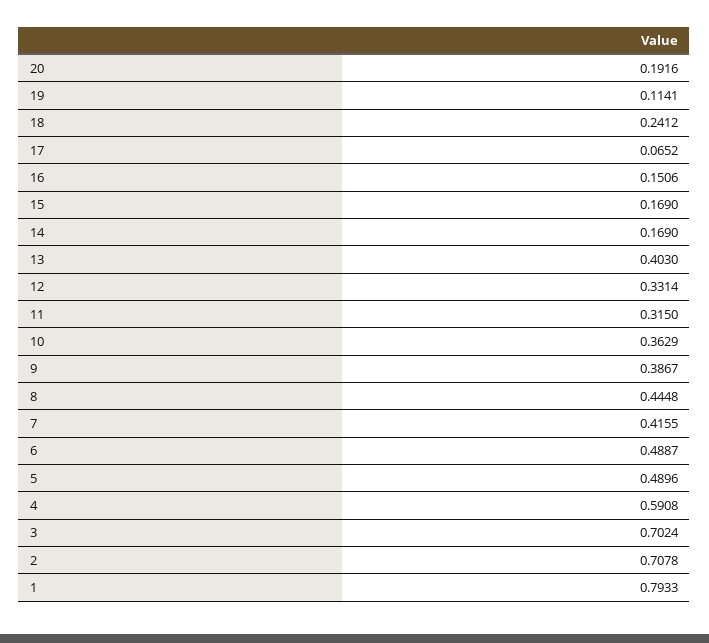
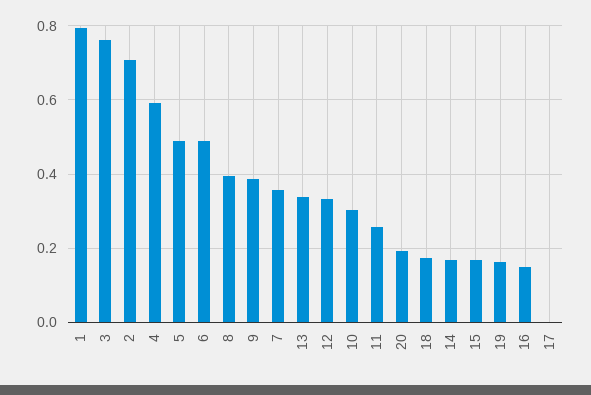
  {
    "20": 0.1916,
-   "19": 0.1141,
+   "19": 0.16,
-   "18": 0.2412,
+   "18": 0.18,
-   "17": 0.0652,
+   "17": 0,
    "16": 0.1506,
    "15": 0.169,
    "14": 0.169,
-   "13": 0.403,
+   "13": 0.34,
    "12": 0.3314,
-   "11": 0.315,
+   "11": 0.26,
-   "10": 0.3629,
+   "10": 0.3,
    "9": 0.3867,
-   "8": 0.4448,
+   "8": 0.4,
-   "7": 0.4155,
+   "7": 0.36,
    "6": 0.4887,
    "5": 0.4896,
    "4": 0.5908,
-   "3": 0.7024,
+   "3": 0.76,
    "2": 0.7078,
    "1": 0.7933
  }

